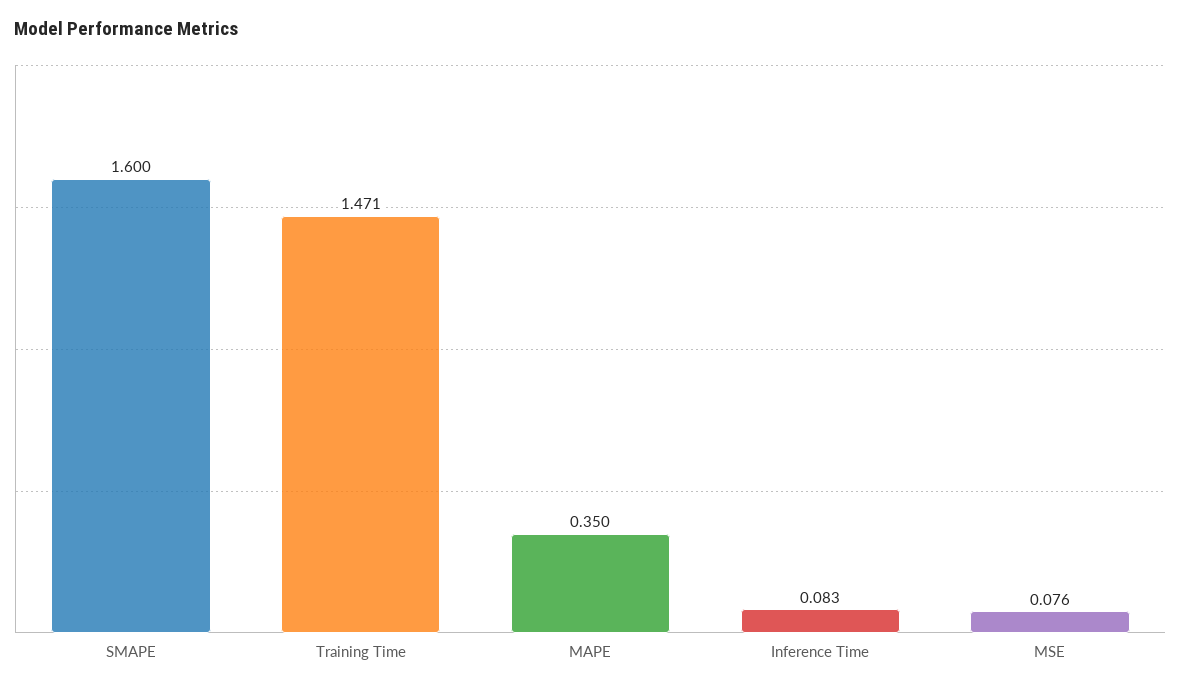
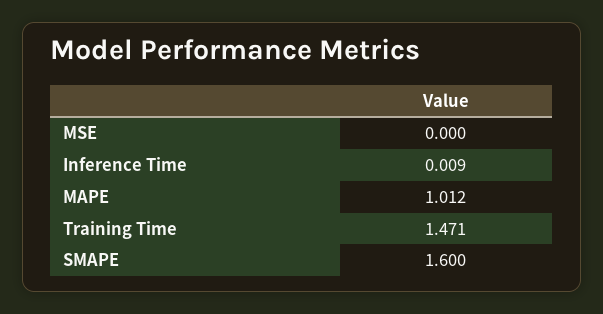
  {
    "SMAPE": 1.6,
    "Training Time": 1.471,
-   "MAPE": 0.35,
+   "MAPE": 1.012,
-   "Inference Time": 0.083,
+   "Inference Time": 0.009,
-   "MSE": 0.076
+   "MSE": 0
  }

